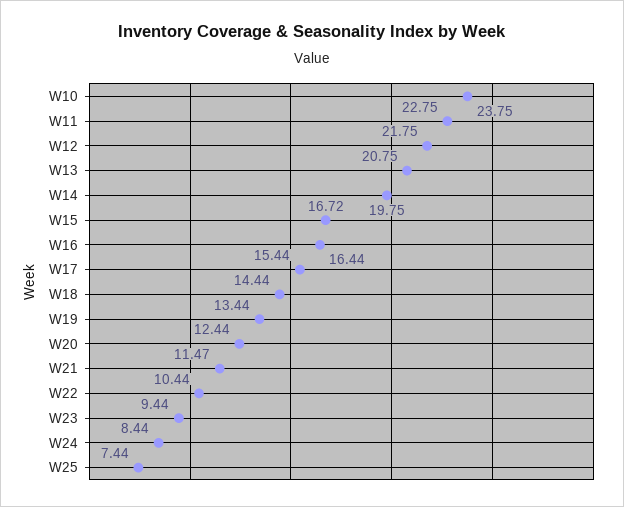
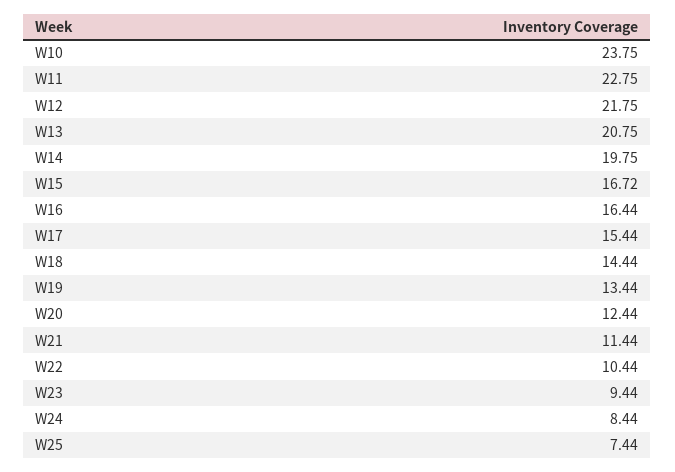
  {
    "W10": 23.75,
    "W11": 22.75,
    "W12": 21.75,
    "W13": 20.75,
    "W14": 19.75,
    "W15": 16.72,
    "W16": 16.44,
    "W17": 15.44,
    "W18": 14.44,
    "W19": 13.44,
    "W20": 12.44,
-   "W21": 11.47,
+   "W21": 11.44,
    "W22": 10.44,
    "W23": 9.44,
    "W24": 8.44,
    "W25": 7.44
  }

